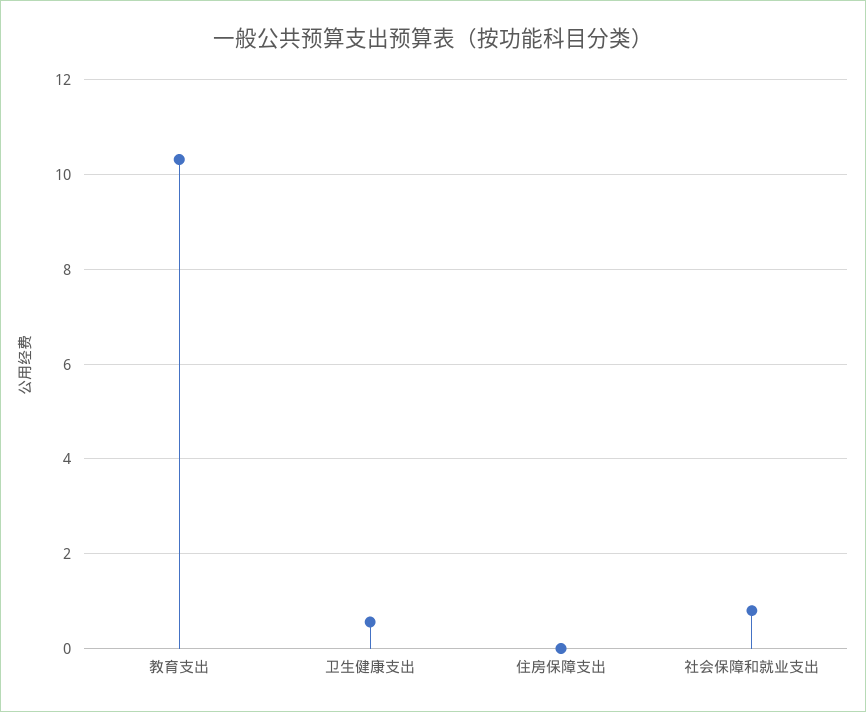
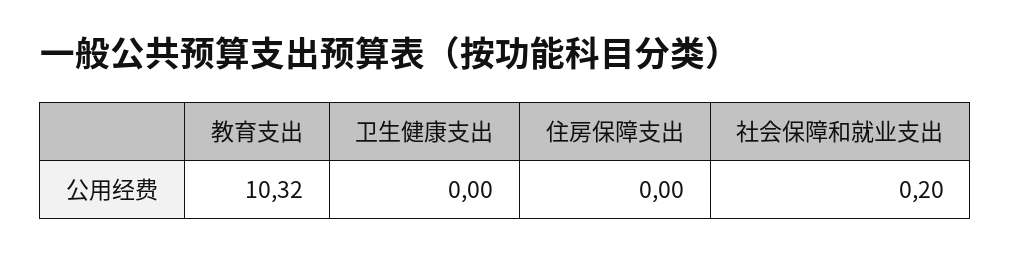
  {
    "教育支出": 10.32,
-   "卫生健康支出": 0.6,
+   "卫生健康支出": 0,
    "住房保障支出": 0,
-   "社会保障和就业支出": 0.8
+   "社会保障和就业支出": 0.2
  }

